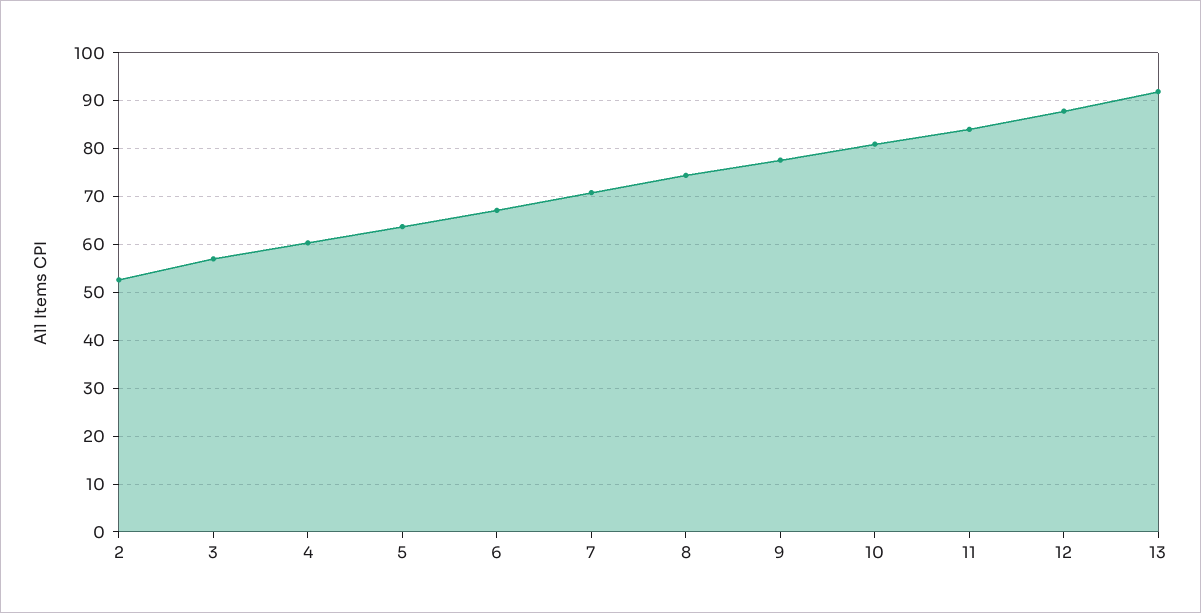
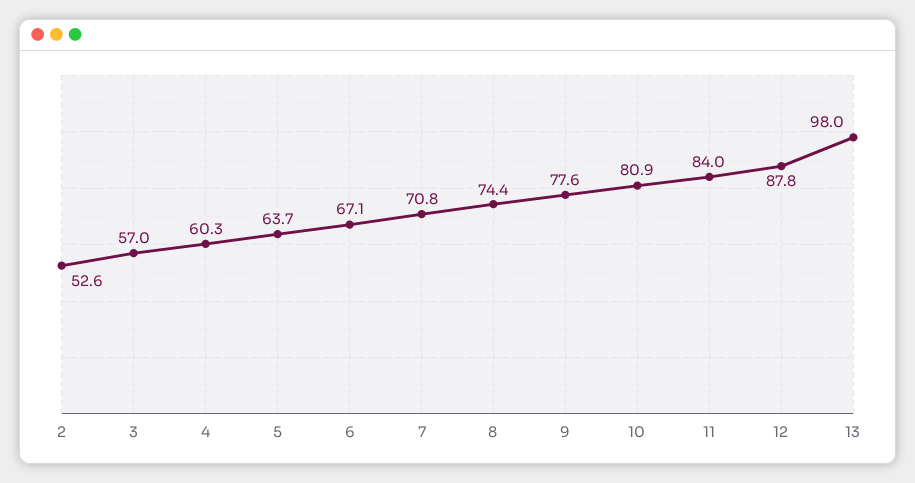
  {
    "2": 52.6,
    "3": 57,
    "4": 60.3,
    "5": 63.7,
    "6": 67.1,
    "7": 70.8,
    "8": 74.4,
    "9": 77.6,
    "10": 80.9,
    "11": 84,
    "12": 87.8,
-   "13": 92
+   "13": 98
  }

